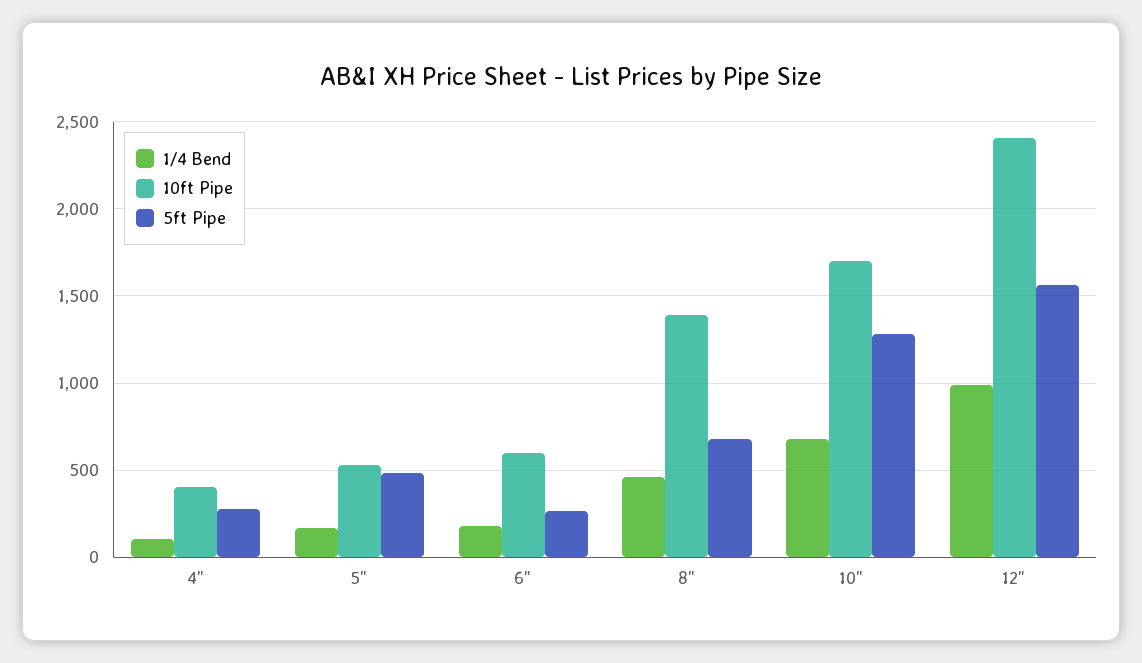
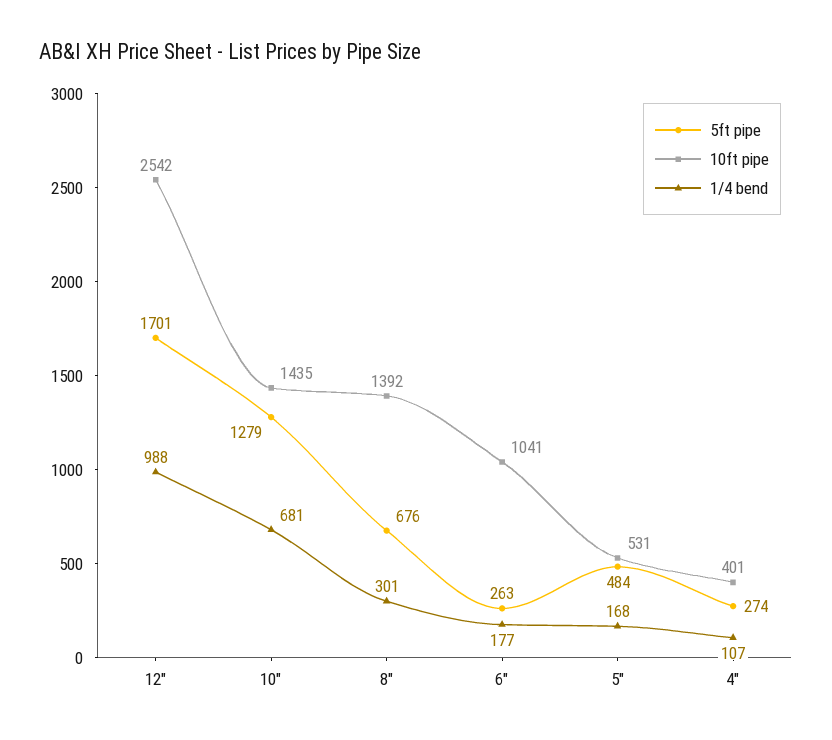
  {
    "1/4 Bend": {
      "4\"": 107,
      "5\"": 168,
      "6\"": 177,
-     "8\"": 450,
+     "8\"": 301,
      "10\"": 681,
      "12\"": 988
    },
    "10ft Pipe": {
      "4\"": 401,
      "5\"": 531,
-     "6\"": 600,
+     "6\"": 1041,
      "8\"": 1392,
-     "10\"": 1700,
+     "10\"": 1435,
-     "12\"": 2400
+     "12\"": 2542
    },
    "5ft Pipe": {
      "4\"": 274,
      "5\"": 484,
      "6\"": 263,
      "8\"": 676,
      "10\"": 1279,
-     "12\"": 1550
+     "12\"": 1701
    }
  }

